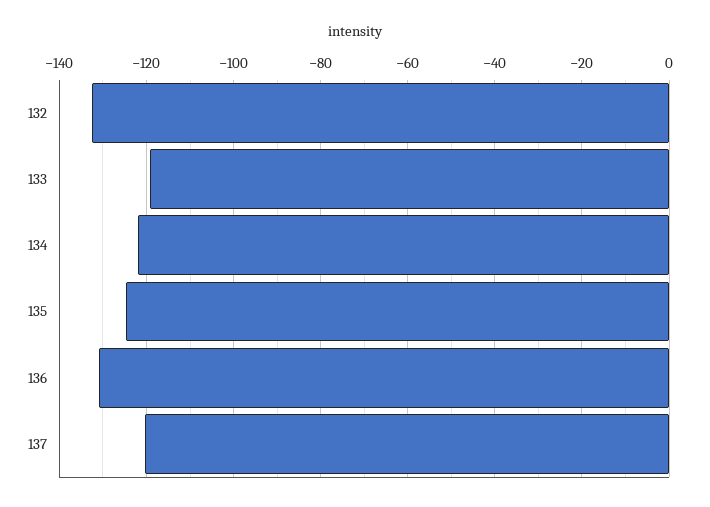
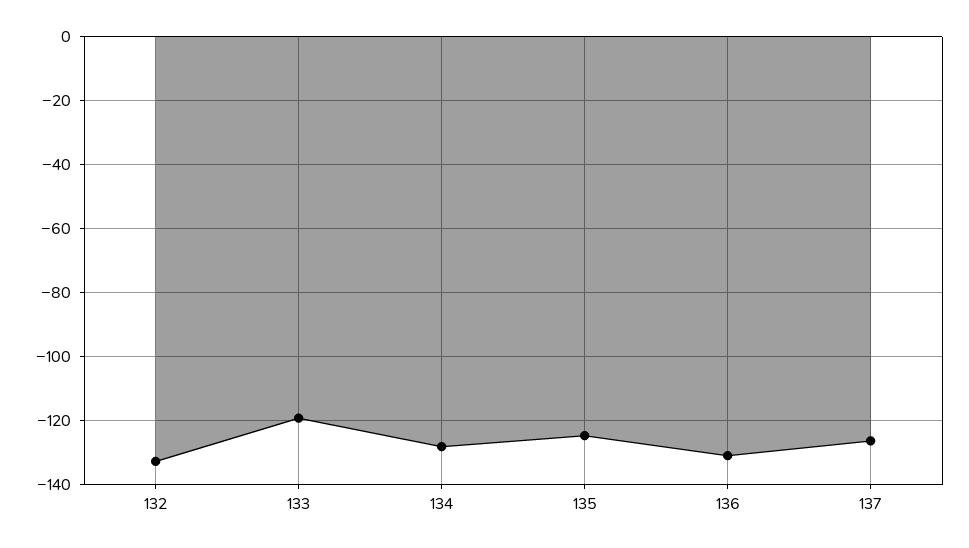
  {
    "132": -132,
    "133": -120,
-   "134": -122,
+   "134": -128,
    "135": -124,
    "136": -130,
-   "137": -120
+   "137": -126
  }

